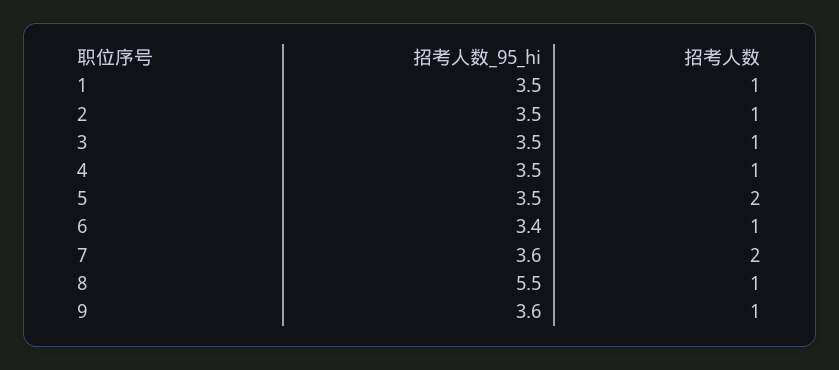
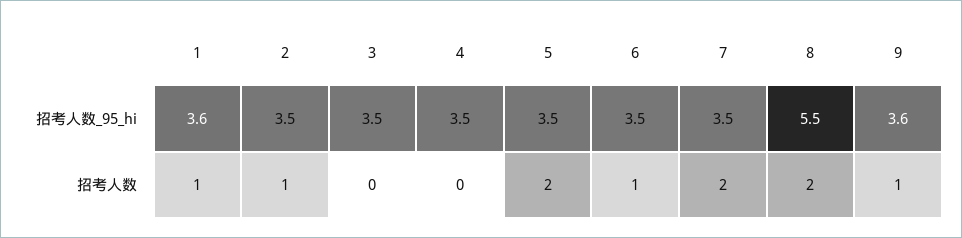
  {
    "招考人数_95_hi": {
-     "1": 3.5,
+     "1": 3.6,
      "2": 3.5,
      "3": 3.5,
      "4": 3.5,
      "5": 3.5,
-     "6": 3.4,
+     "6": 3.5,
-     "7": 3.6,
+     "7": 3.5,
      "8": 5.5,
      "9": 3.6
    },
    "招考人数": {
      "1": 1,
      "2": 1,
-     "3": 1,
+     "3": 0,
-     "4": 1,
+     "4": 0,
      "5": 2,
      "6": 1,
      "7": 2,
-     "8": 1,
+     "8": 2,
      "9": 1
    }
  }

